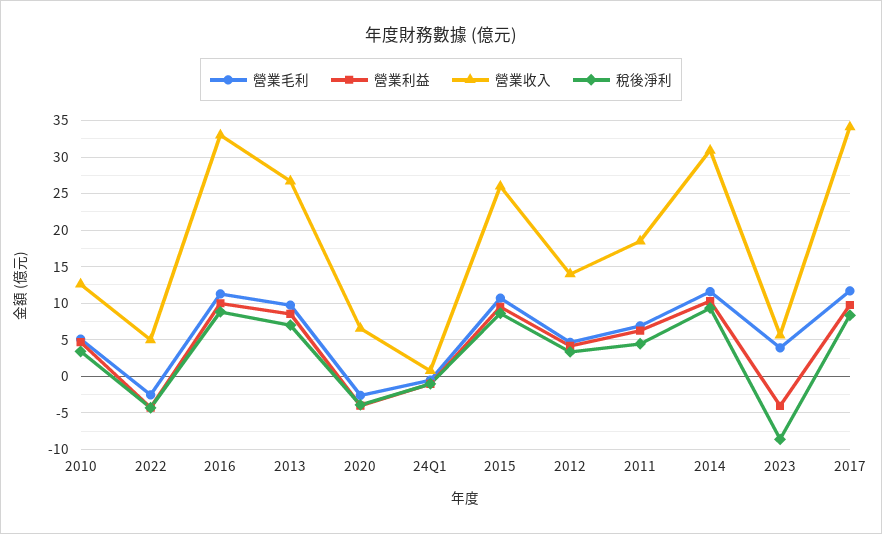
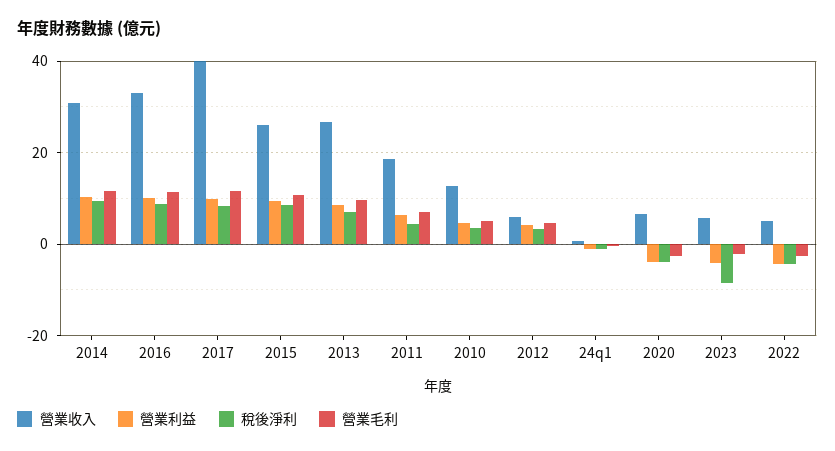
  {
    "營業毛利": {
      "2010": 5,
      "2022": -3,
      "2016": 11,
      "2013": 10,
      "2020": -3,
      "24Q1": -1,
      "2015": 11,
      "2012": 5,
      "2011": 7,
      "2014": 12,
-     "2023": 4,
+     "2023": -2,
      "2017": 12
    },
    "營業利益": {
      "2010": 5,
      "2022": -4,
      "2016": 10,
      "2013": 9,
      "2020": -4,
      "24Q1": -1,
      "2015": 10,
      "2012": 4,
      "2011": 6,
      "2014": 10,
      "2023": -4,
      "2017": 10
    },
    "營業收入": {
      "2010": 13,
      "2022": 5,
      "2016": 33,
      "2013": 27,
      "2020": 7,
      "24Q1": 1,
      "2015": 26,
-     "2012": 14,
+     "2012": 6,
      "2011": 19,
      "2014": 31,
      "2023": 6,
-     "2017": 34
+     "2017": 40
    },
    "稅後淨利": {
      "2010": 3,
      "2022": -4,
      "2016": 9,
      "2013": 7,
      "2020": -4,
      "24Q1": -1,
      "2015": 9,
      "2012": 3,
      "2011": 4,
      "2014": 9,
      "2023": -9,
      "2017": 8
    }
  }

